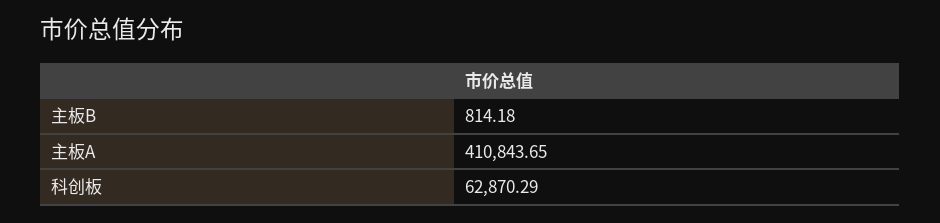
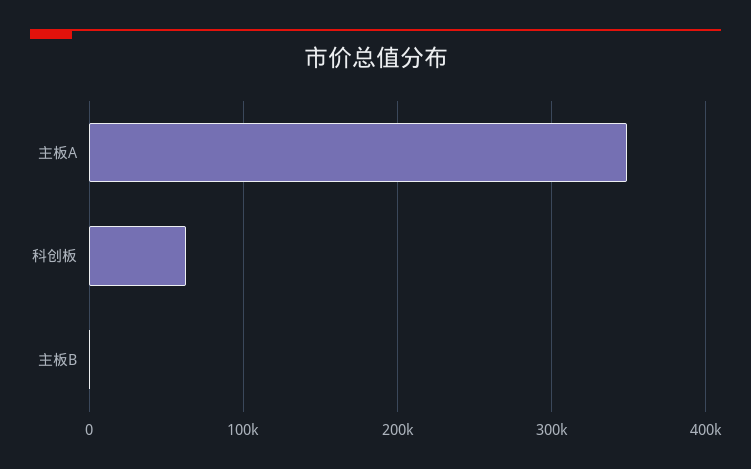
  {
    "主板B": 814.18,
-   "主板A": 410843.65,
+   "主板A": 350000,
    "科创板": 62870.29
  }

